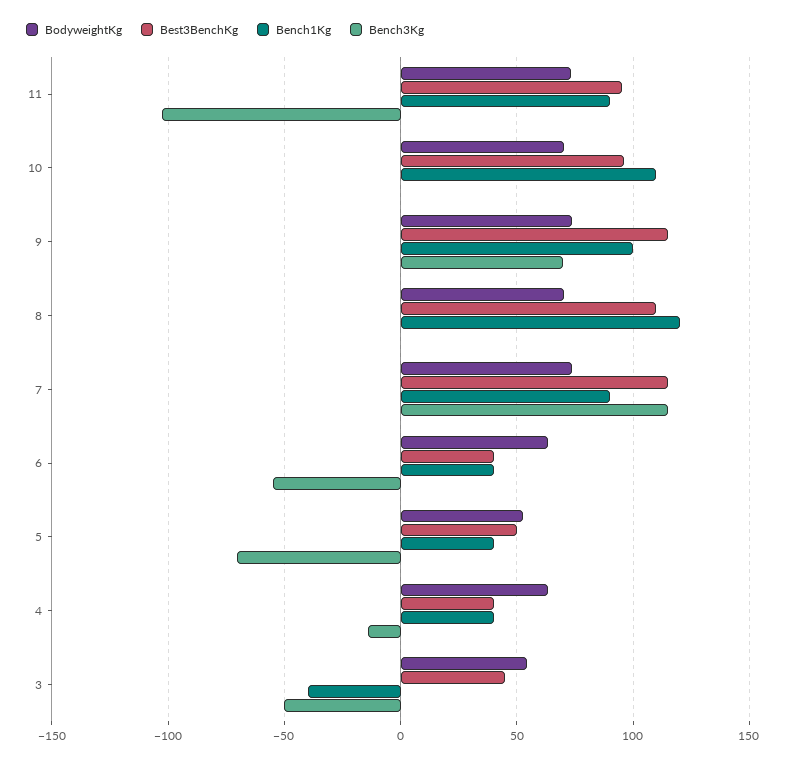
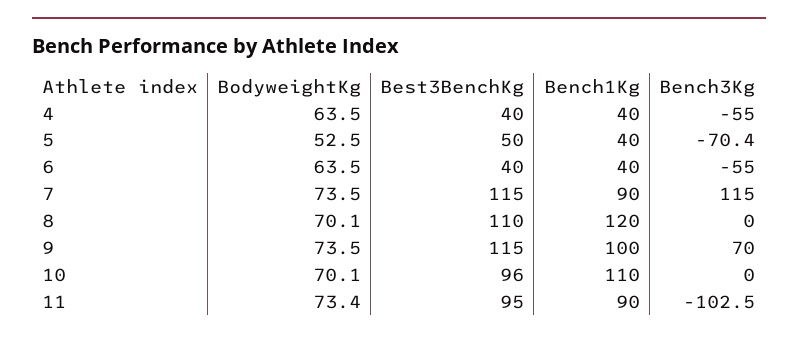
  {
    "BodyweightKg": {
      "11": 73.4,
      "10": 70.1,
      "9": 73.5,
      "8": 70.1,
      "7": 73.5,
      "6": 63.5,
      "5": 52.5,
-     "4": 63.5,
+     "4": 63.5
-     "3": 55
    },
    "Best3BenchKg": {
      "11": 95,
      "10": 96,
      "9": 115,
      "8": 110,
      "7": 115,
      "6": 40,
      "5": 50,
-     "4": 40,
+     "4": 40
-     "3": 45
    },
    "Bench1Kg": {
      "11": 90,
      "10": 110,
      "9": 100,
      "8": 120,
      "7": 90,
      "6": 40,
      "5": 40,
-     "4": 40,
+     "4": 40
-     "3": -40
    },
    "Bench3Kg": {
      "11": -102.5,
      "10": 0,
      "9": 70,
      "8": 0,
      "7": 115,
      "6": -55,
      "5": -70.4,
-     "4": -15,
+     "4": -55
-     "3": -50
    }
  }

